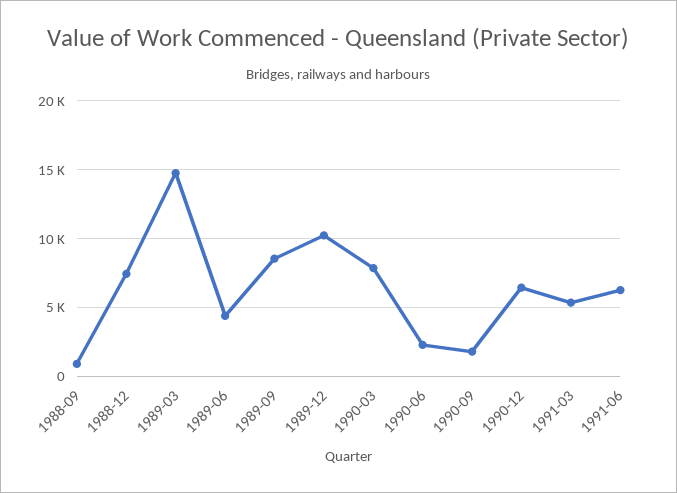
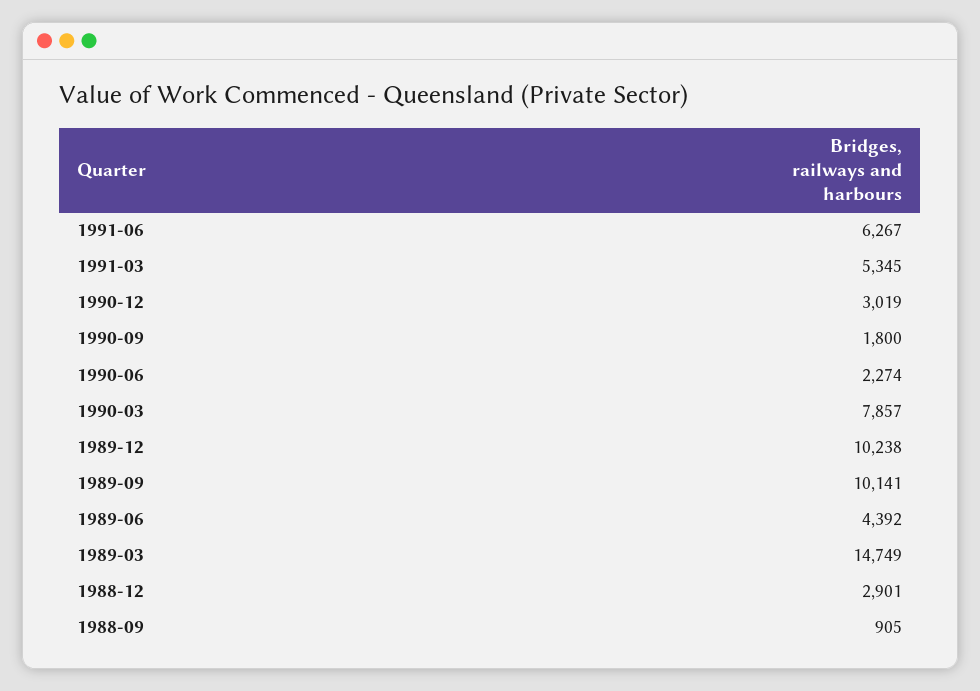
  {
    "1988-09": 905,
-   "1988-12": 7500,
+   "1988-12": 2901,
    "1989-03": 14749,
    "1989-06": 4392,
-   "1989-09": 8500,
+   "1989-09": 10141,
    "1989-12": 10238,
    "1990-03": 7857,
    "1990-06": 2274,
    "1990-09": 1800,
-   "1990-12": 6500,
+   "1990-12": 3019,
    "1991-03": 5345,
    "1991-06": 6267
  }

